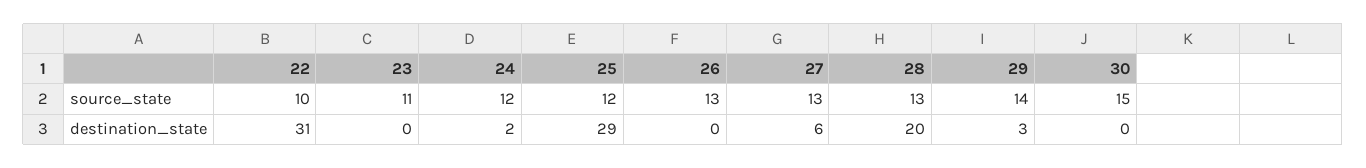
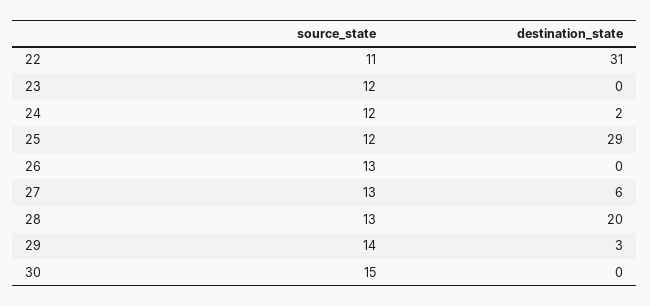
  {
    "22": {
-     "source_state": 10,
+     "source_state": 11,
      "destination_state": 31
    },
    "23": {
-     "source_state": 11,
+     "source_state": 12,
      "destination_state": 0
    },
    "24": {
      "source_state": 12,
      "destination_state": 2
    },
    "25": {
      "source_state": 12,
      "destination_state": 29
    },
    "26": {
      "source_state": 13,
      "destination_state": 0
    },
    "27": {
      "source_state": 13,
      "destination_state": 6
    },
    "28": {
      "source_state": 13,
      "destination_state": 20
    },
    "29": {
      "source_state": 14,
      "destination_state": 3
    },
    "30": {
      "source_state": 15,
      "destination_state": 0
    }
  }

